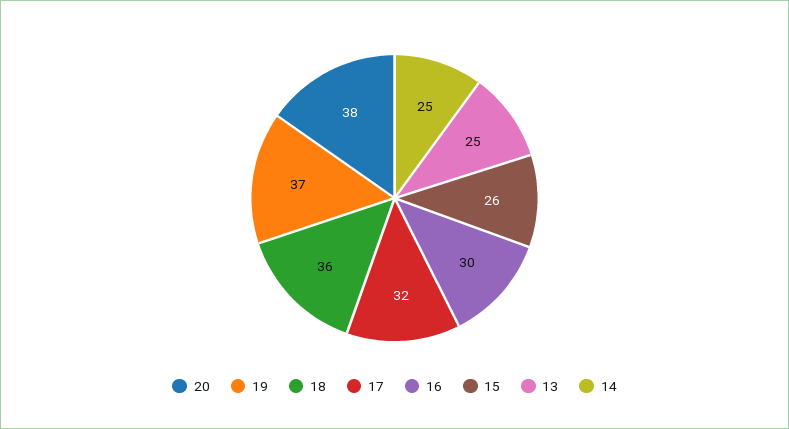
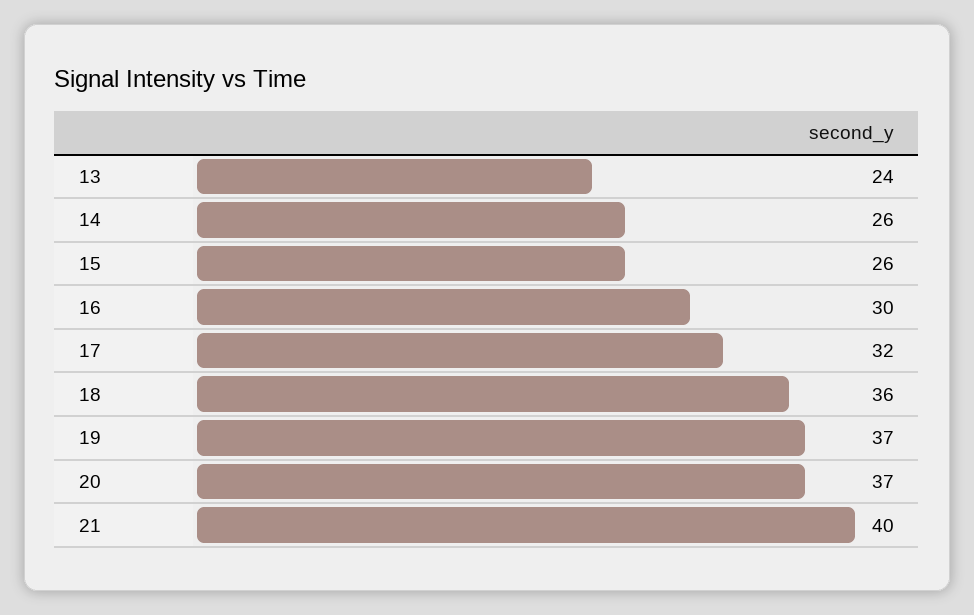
  {
-   "20": 38,
+   "20": 37,
    "19": 37,
    "18": 36,
    "17": 32,
    "16": 30,
    "15": 26,
-   "13": 25,
+   "13": 24,
-   "14": 25
+   "14": 26,
+   "21": 40
  }

